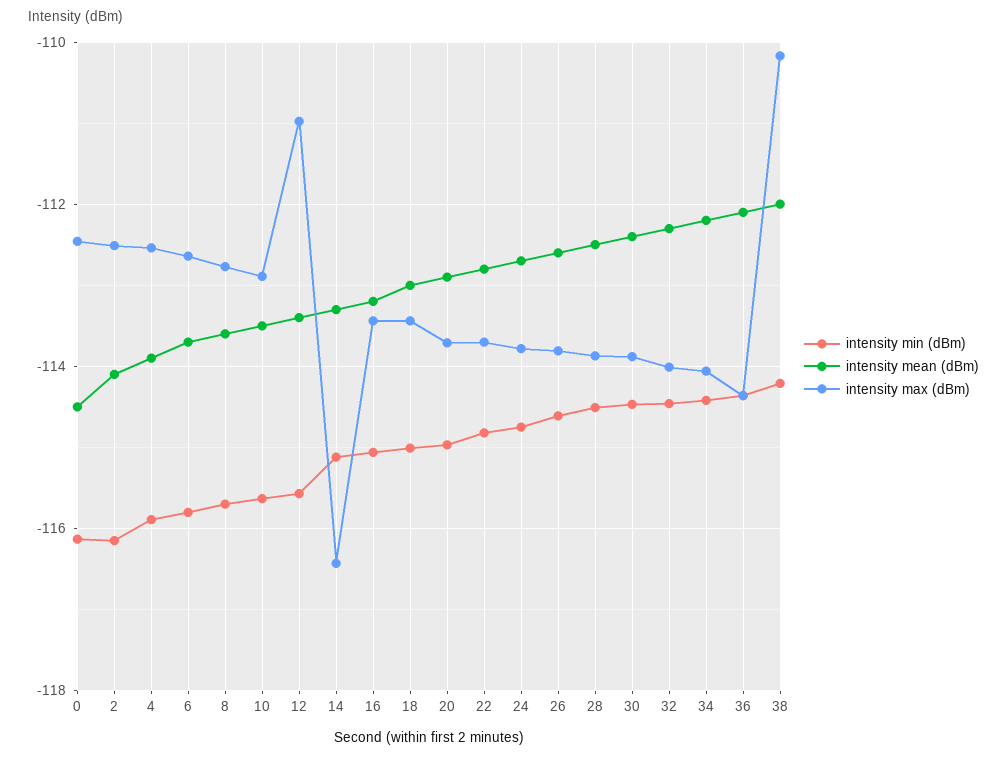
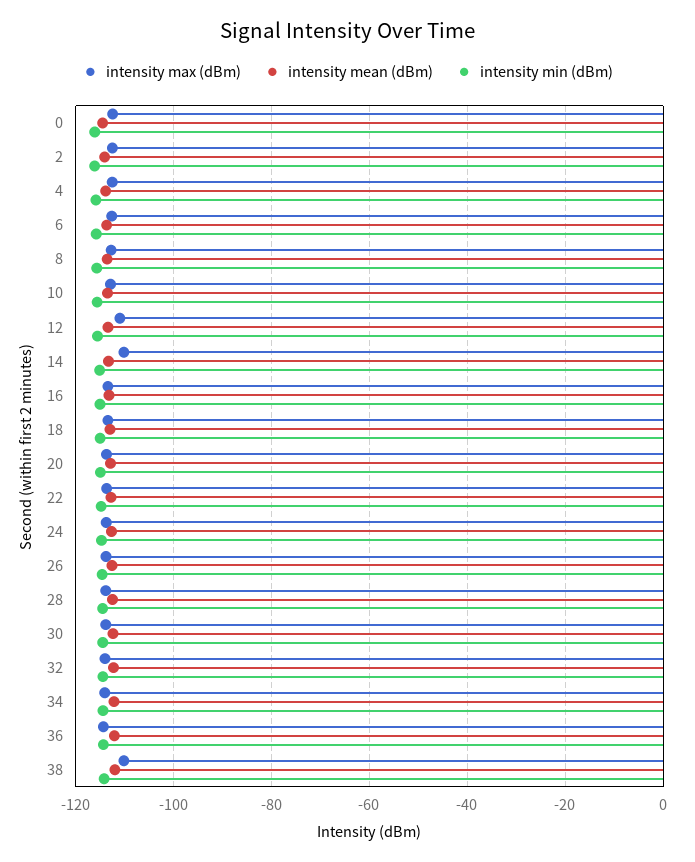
  {
    "intensity min (dBm)": {
      "0": -116.2,
      "2": -116.2,
      "4": -115.8,
      "6": -115.8,
      "8": -115.8,
      "10": -115.6,
      "12": -115.6,
      "14": -115.2,
      "16": -115,
      "18": -115,
      "20": -115,
      "22": -114.8,
      "24": -114.8,
      "26": -114.6,
      "28": -114.6,
      "30": -114.4,
      "32": -114.4,
      "34": -114.4,
      "36": -114.4,
      "38": -114.2
    },
    "intensity mean (dBm)": {
      "0": -114.6,
      "2": -114.2,
      "4": -114,
      "6": -113.8,
      "8": -113.6,
      "10": -113.6,
      "12": -113.4,
      "14": -113.4,
      "16": -113.2,
      "18": -113,
      "20": -113,
      "22": -112.8,
      "24": -112.8,
      "26": -112.6,
      "28": -112.6,
      "30": -112.4,
      "32": -112.4,
      "34": -112.2,
      "36": -112.2,
      "38": -112
    },
    "intensity max (dBm)": {
      "0": -112.4,
      "2": -112.6,
      "4": -112.6,
      "6": -112.6,
      "8": -112.8,
      "10": -112.8,
      "12": -111,
-     "14": -116.4,
+     "14": -110,
      "16": -113.4,
      "18": -113.4,
      "20": -113.8,
      "22": -113.8,
      "24": -113.8,
      "26": -113.8,
      "28": -113.8,
      "30": -113.8,
      "32": -114,
      "34": -114,
      "36": -114.4,
      "38": -110.2
    }
  }

